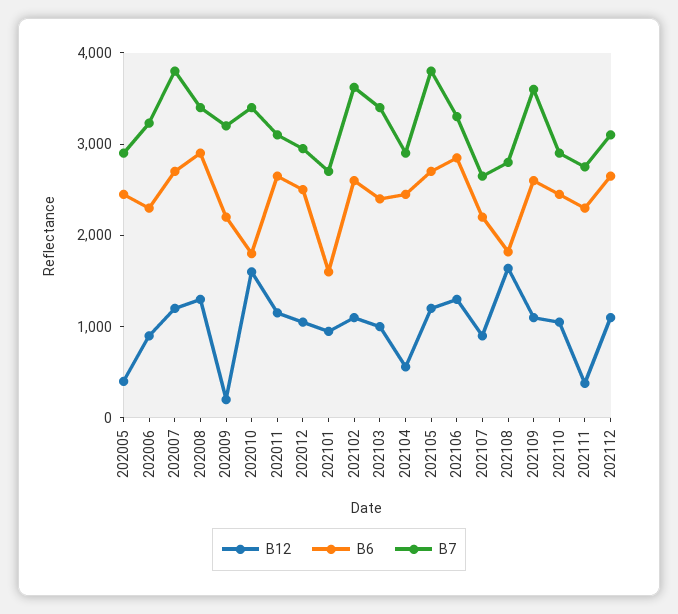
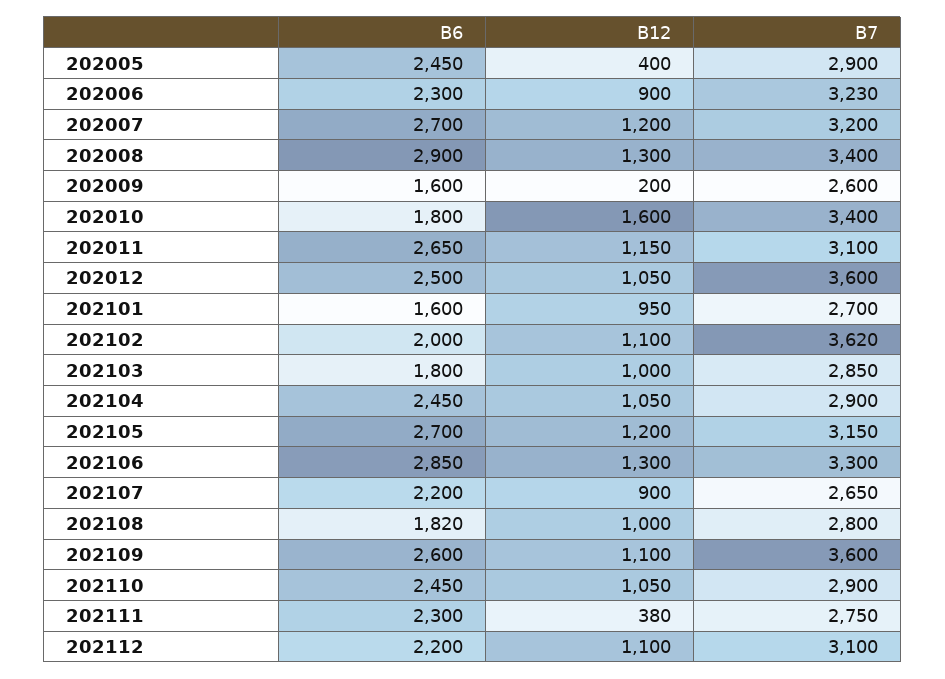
  {
    "B12": {
      "202005": 400,
      "202006": 900,
      "202007": 1200,
      "202008": 1300,
      "202009": 200,
      "202010": 1600,
      "202011": 1150,
      "202012": 1050,
      "202101": 950,
      "202102": 1100,
      "202103": 1000,
-     "202104": 600,
+     "202104": 1050,
      "202105": 1200,
      "202106": 1300,
      "202107": 900,
-     "202108": 1600,
+     "202108": 1000,
      "202109": 1100,
      "202110": 1050,
      "202111": 380,
      "202112": 1100
    },
    "B6": {
      "202005": 2450,
      "202006": 2300,
      "202007": 2700,
      "202008": 2900,
-     "202009": 2200,
+     "202009": 1600,
      "202010": 1800,
      "202011": 2650,
      "202012": 2500,
      "202101": 1600,
-     "202102": 2600,
+     "202102": 2000,
-     "202103": 2400,
+     "202103": 1800,
      "202104": 2450,
      "202105": 2700,
      "202106": 2850,
      "202107": 2200,
      "202108": 1820,
      "202109": 2600,
      "202110": 2450,
      "202111": 2300,
-     "202112": 2600
+     "202112": 2200
    },
    "B7": {
      "202005": 2900,
      "202006": 3230,
-     "202007": 3800,
+     "202007": 3200,
      "202008": 3400,
-     "202009": 3200,
+     "202009": 2600,
      "202010": 3400,
      "202011": 3100,
-     "202012": 3000,
+     "202012": 3600,
      "202101": 2700,
      "202102": 3620,
-     "202103": 3400,
+     "202103": 2850,
      "202104": 2900,
-     "202105": 3800,
+     "202105": 3150,
      "202106": 3300,
      "202107": 2650,
      "202108": 2800,
      "202109": 3600,
      "202110": 2900,
      "202111": 2750,
      "202112": 3100
    }
  }

